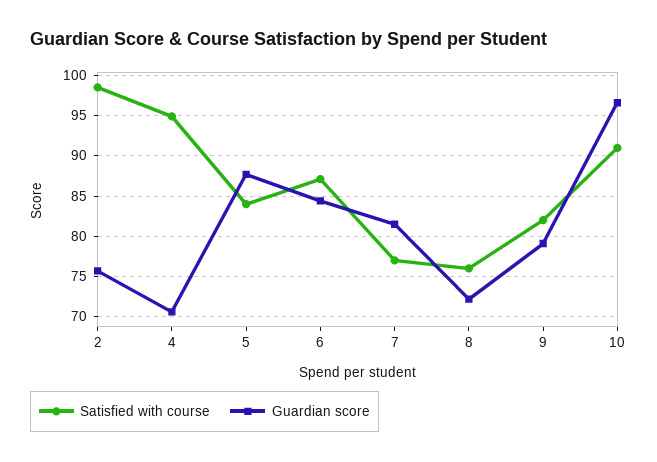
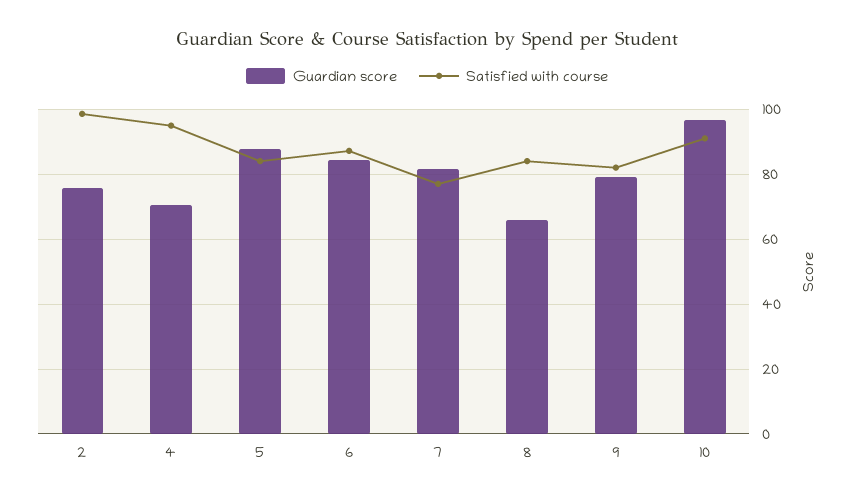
  {
    "Satisfied with course": {
      "2": 99,
      "4": 95,
      "5": 84,
      "6": 87,
      "7": 77,
-     "8": 76,
+     "8": 84,
      "9": 82,
      "10": 91
    },
    "Guardian score": {
      "2": 76,
      "4": 71,
      "5": 88,
      "6": 84,
      "7": 82,
-     "8": 72,
+     "8": 66,
      "9": 79,
      "10": 97
    }
  }

